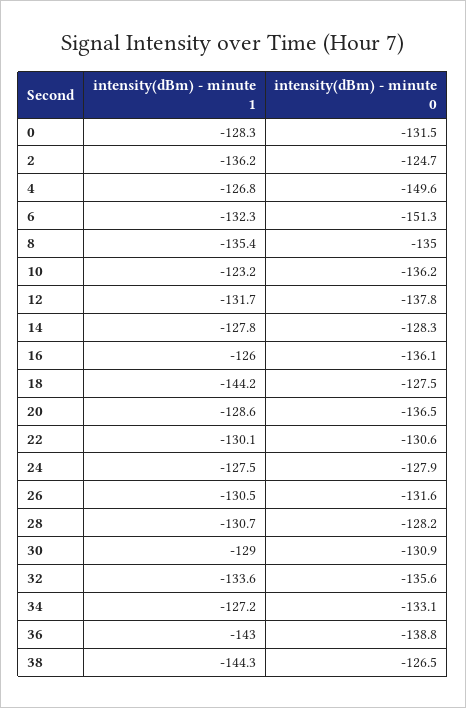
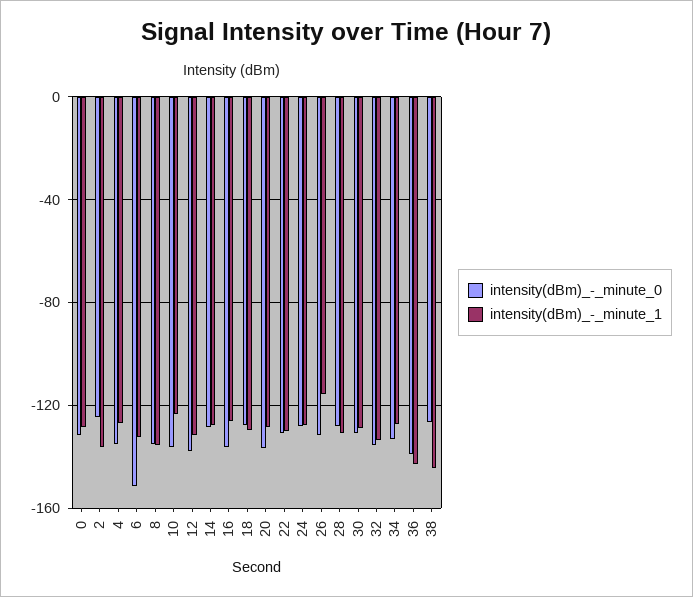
  {
    "intensity(dBm) - minute 1": {
      "0": -128.3,
      "2": -136.2,
      "4": -126.8,
      "6": -132.3,
      "8": -135.4,
      "10": -123.2,
      "12": -131.7,
      "14": -127.8,
      "16": -126,
-     "18": -144.2,
+     "18": -130,
      "20": -128.6,
      "22": -130.1,
      "24": -127.5,
-     "26": -130.5,
+     "26": -115,
      "28": -130.7,
      "30": -129,
      "32": -133.6,
      "34": -127.2,
      "36": -143,
      "38": -144.3
    },
    "intensity(dBm) - minute 0": {
      "0": -131.5,
      "2": -124.7,
-     "4": -149.6,
+     "4": -135,
      "6": -151.3,
      "8": -135,
      "10": -136.2,
      "12": -137.8,
      "14": -128.3,
      "16": -136.1,
      "18": -127.5,
      "20": -136.5,
      "22": -130.6,
      "24": -127.9,
      "26": -131.6,
      "28": -128.2,
      "30": -130.9,
      "32": -135.6,
      "34": -133.1,
      "36": -138.8,
      "38": -126.5
    }
  }

